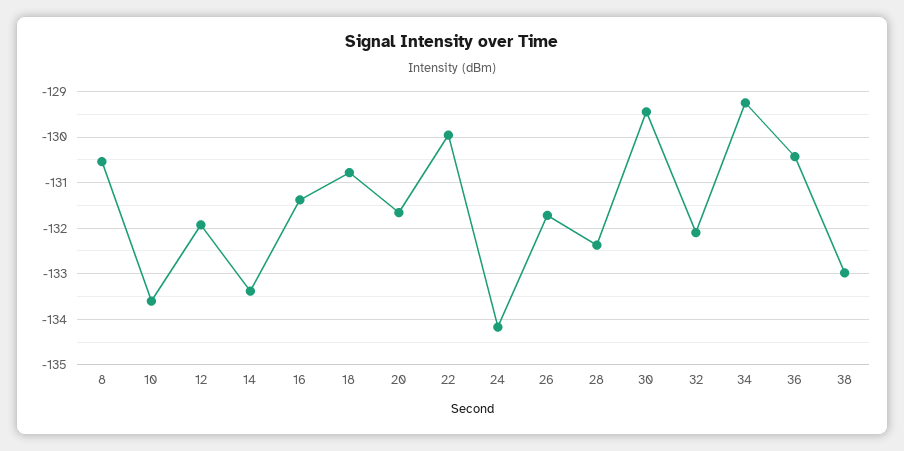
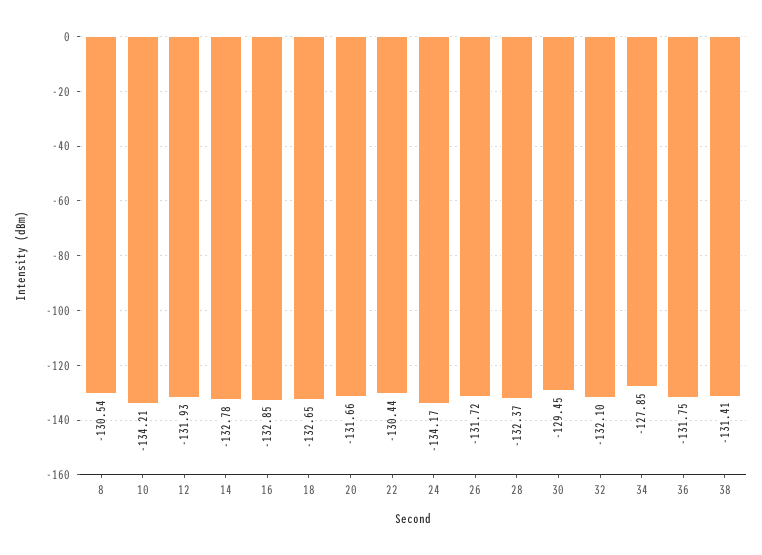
  {
    "8": -130.54,
-   "10": -133.6,
+   "10": -134.21,
    "12": -131.93,
-   "14": -133.4,
+   "14": -132.78,
-   "16": -131.4,
+   "16": -132.85,
-   "18": -130.8,
+   "18": -132.65,
    "20": -131.66,
-   "22": -130,
+   "22": -130.44,
    "24": -134.17,
    "26": -131.72,
    "28": -132.37,
    "30": -129.45,
    "32": -132.1,
-   "34": -129.2,
+   "34": -127.85,
-   "36": -130.4,
+   "36": -131.75,
-   "38": -133
+   "38": -131.41
  }

